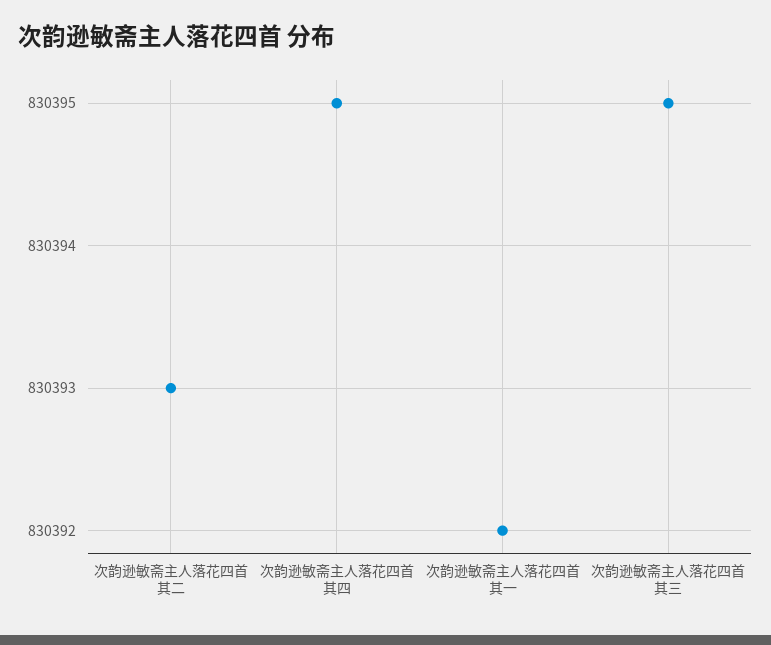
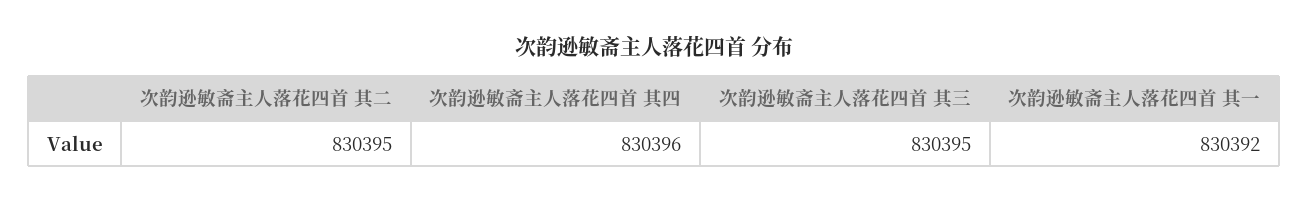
  {
-   "次韵逊敏斋主人落花四首 其二": 830393,
+   "次韵逊敏斋主人落花四首 其二": 830395,
-   "次韵逊敏斋主人落花四首 其四": 830395,
+   "次韵逊敏斋主人落花四首 其四": 830396,
    "次韵逊敏斋主人落花四首 其一": 830392,
    "次韵逊敏斋主人落花四首 其三": 830395
  }

